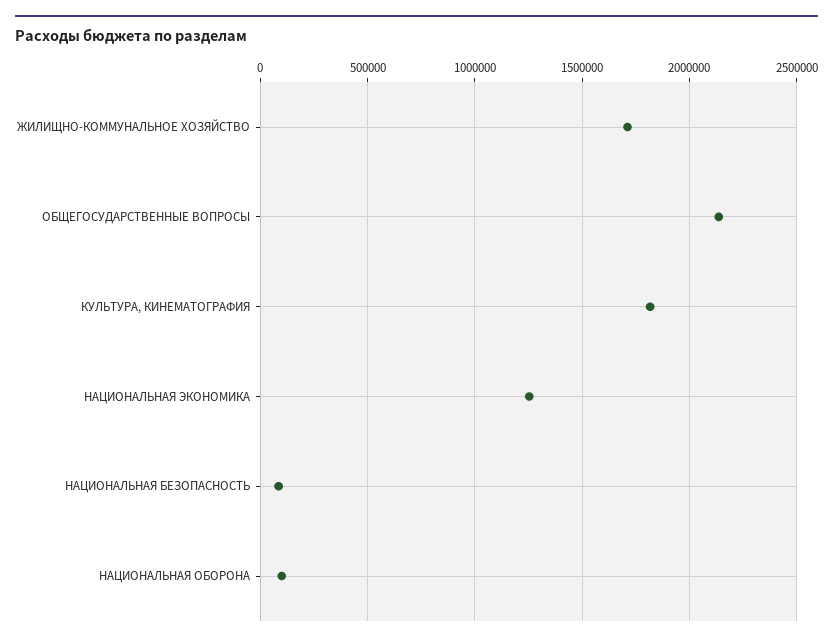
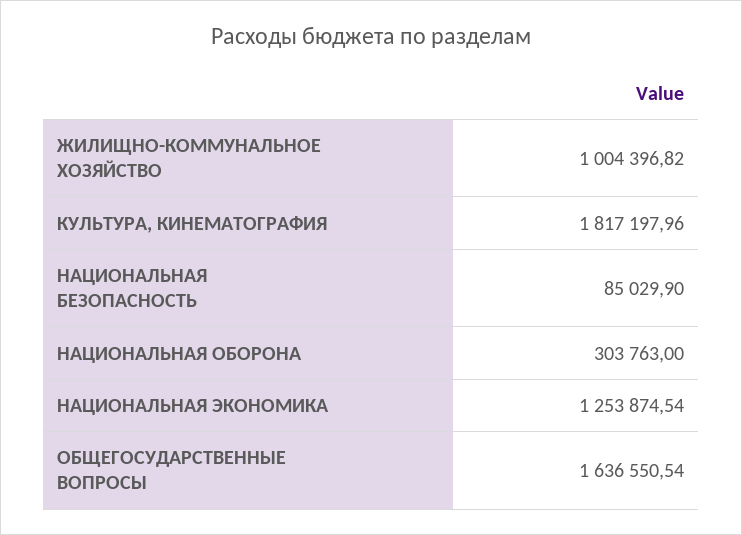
  {
-   "ЖИЛИЩНО-КОММУНАЛЬНОЕ ХОЗЯЙСТВО": 1700000,
+   "ЖИЛИЩНО-КОММУНАЛЬНОЕ ХОЗЯЙСТВО": 1004396.82,
-   "ОБЩЕГОСУДАРСТВЕННЫЕ ВОПРОСЫ": 2150000,
+   "ОБЩЕГОСУДАРСТВЕННЫЕ ВОПРОСЫ": 1636550.54,
    "КУЛЬТУРА, КИНЕМАТОГРАФИЯ": 1817197.96,
    "НАЦИОНАЛЬНАЯ ЭКОНОМИКА": 1253874.54,
    "НАЦИОНАЛЬНАЯ БЕЗОПАСНОСТЬ": 85029.9,
-   "НАЦИОНАЛЬНАЯ ОБОРОНА": 100000
+   "НАЦИОНАЛЬНАЯ ОБОРОНА": 303763
  }

